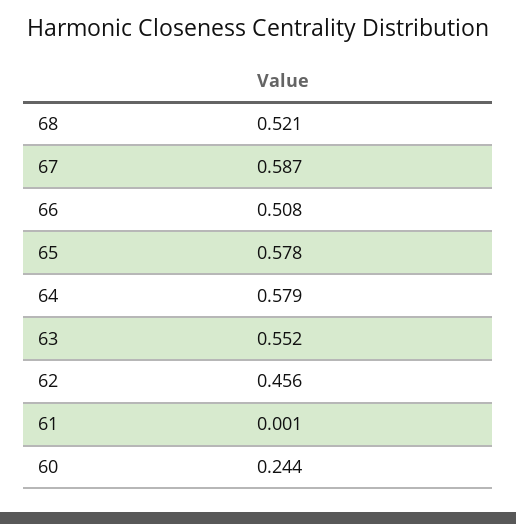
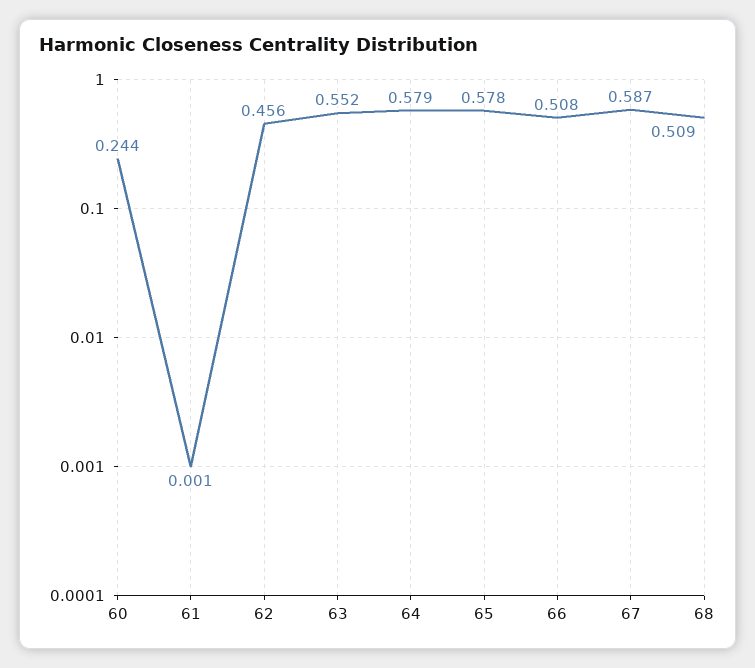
  {
-   "68": 0.521,
+   "68": 0.509,
    "67": 0.587,
    "66": 0.508,
    "65": 0.578,
    "64": 0.579,
    "63": 0.552,
    "62": 0.456,
    "61": 0.001,
    "60": 0.244
  }

